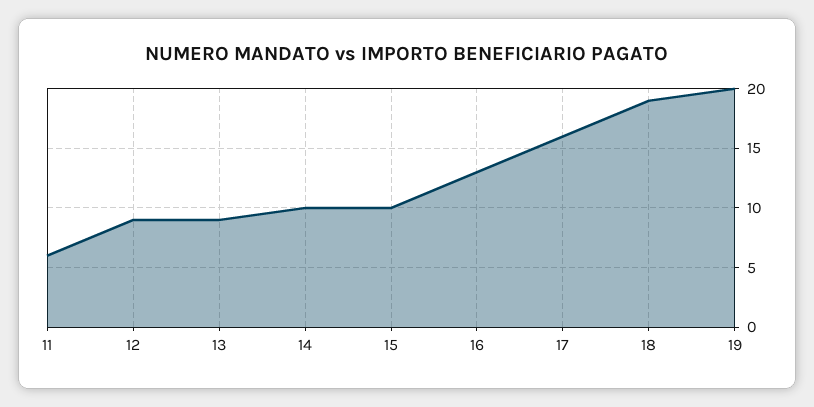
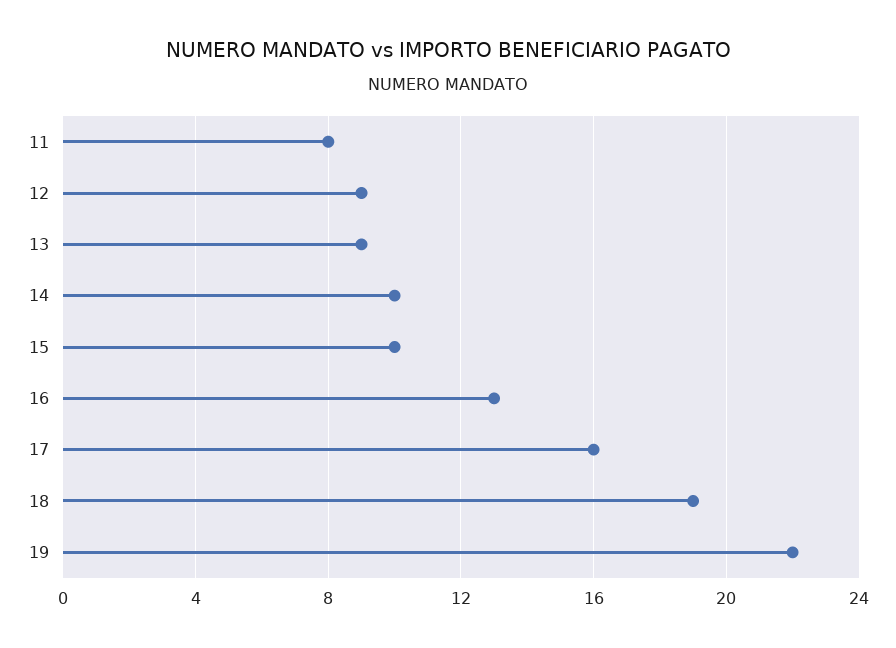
  {
-   "11": 6,
+   "11": 8,
    "12": 9,
    "13": 9,
    "14": 10,
    "15": 10,
    "16": 13,
    "17": 16,
    "18": 19,
-   "19": 20
+   "19": 22
  }

